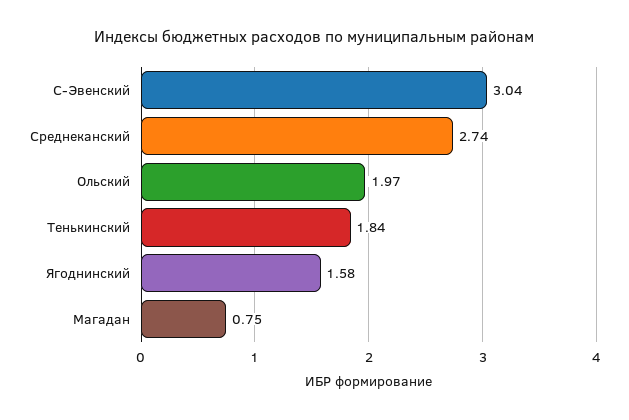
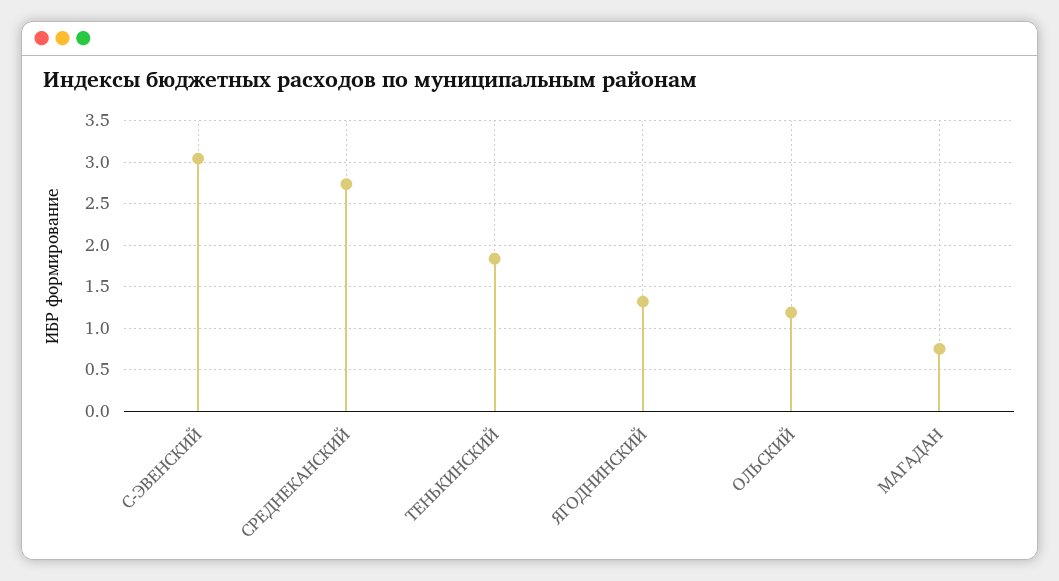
  {
    "С-Эвенский": 3.04,
    "Среднеканский": 2.74,
-   "Ольский": 1.97,
+   "Ольский": 1.2,
    "Тенькинский": 1.84,
-   "Ягоднинский": 1.58,
+   "Ягоднинский": 1.3,
    "Магадан": 0.75
  }

